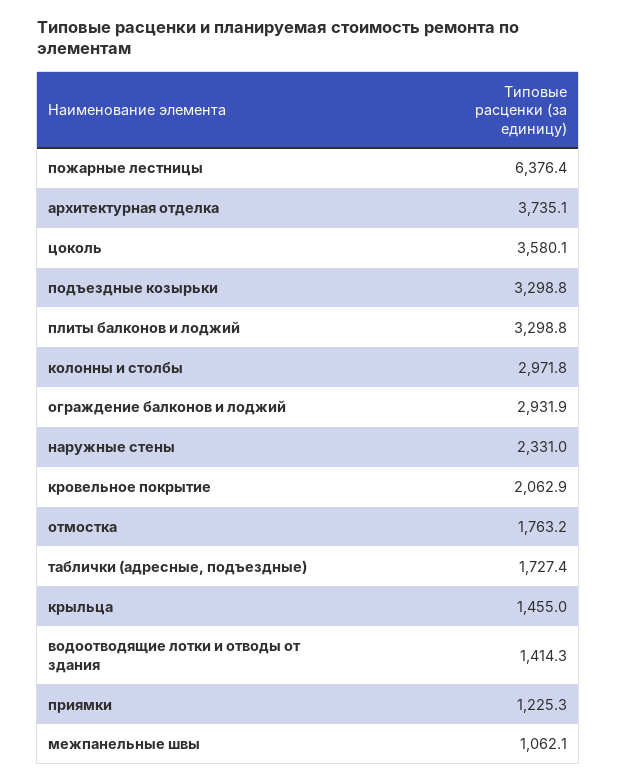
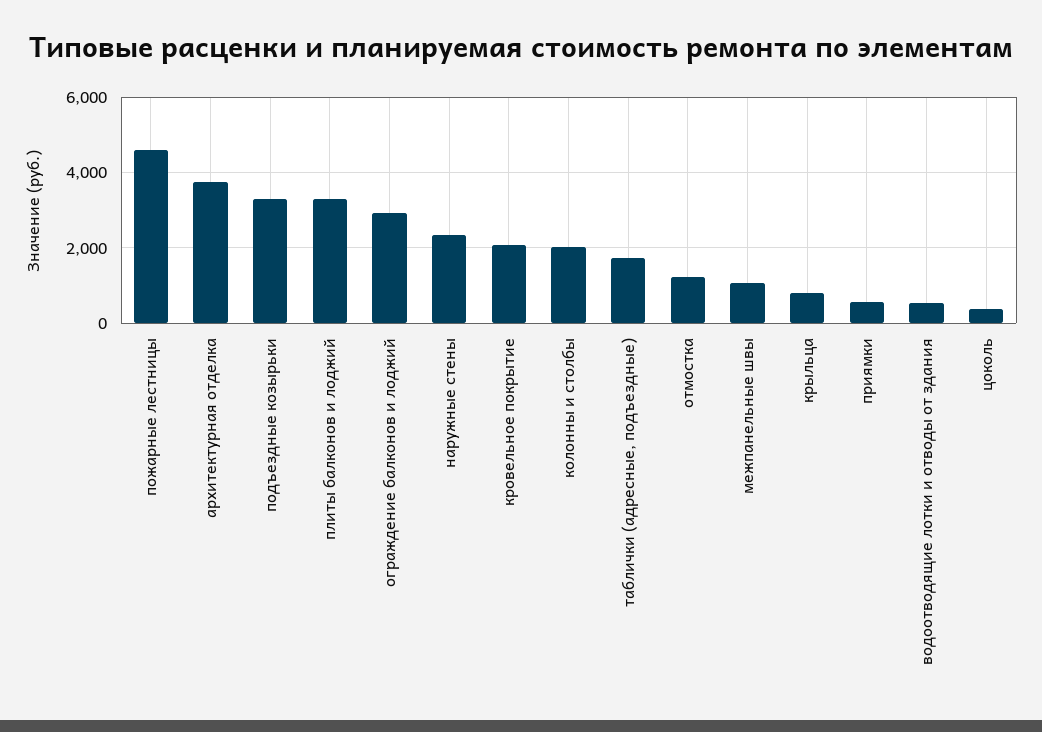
  {
-   "пожарные лестницы": 6376.4,
+   "пожарные лестницы": 4600,
    "архитектурная отделка": 3735.1,
-   "цоколь": 3580.1,
+   "цоколь": 400,
    "подъездные козырьки": 3298.8,
    "плиты балконов и лоджий": 3298.8,
-   "колонны и столбы": 2971.8,
+   "колонны и столбы": 2000,
    "ограждение балконов и лоджий": 2931.9,
    "наружные стены": 2331,
    "кровельное покрытие": 2062.9,
-   "отмостка": 1763.2,
+   "отмостка": 1200,
    "таблички (адресные, подъездные)": 1727.4,
-   "крыльца": 1455,
+   "крыльца": 800,
-   "водоотводящие лотки и отводы от здания": 1414.3,
+   "водоотводящие лотки и отводы от здания": 600,
-   "приямки": 1225.3,
+   "приямки": 600,
    "межпанельные швы": 1062.1
  }

